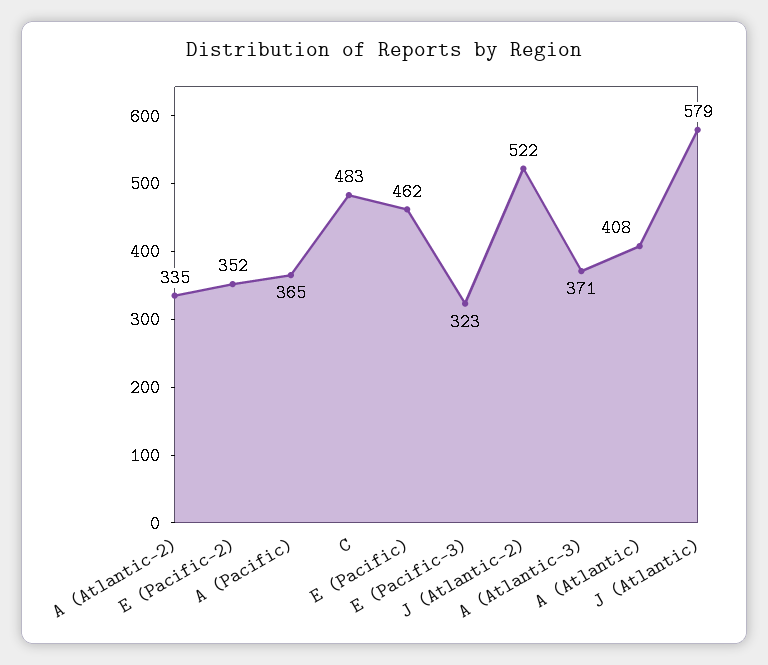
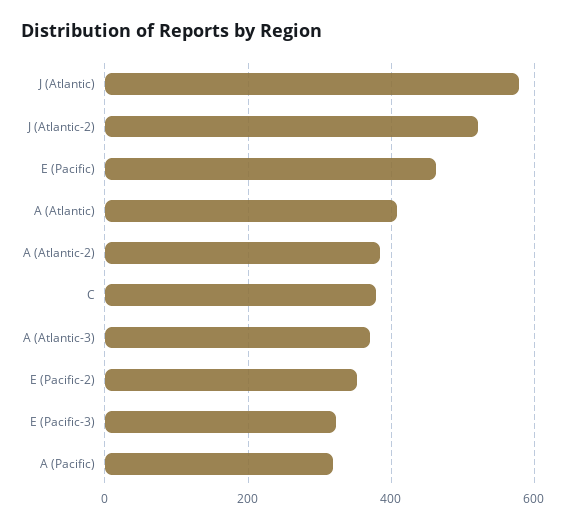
  {
-   "A (Atlantic-2)": 335,
+   "A (Atlantic-2)": 380,
    "E (Pacific-2)": 352,
-   "A (Pacific)": 365,
+   "A (Pacific)": 320,
-   "C": 483,
+   "C": 380,
    "E (Pacific)": 462,
    "E (Pacific-3)": 323,
    "J (Atlantic-2)": 522,
    "A (Atlantic-3)": 371,
    "A (Atlantic)": 408,
    "J (Atlantic)": 579
  }

